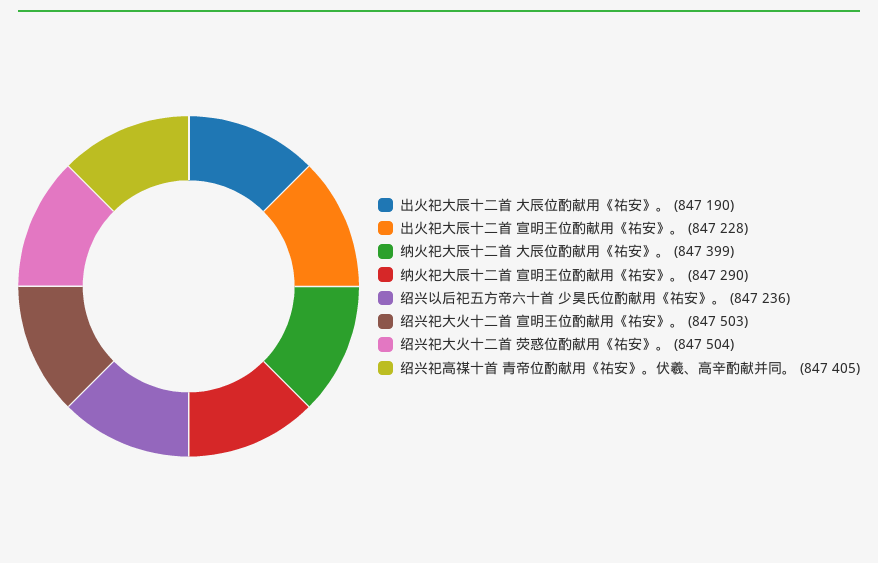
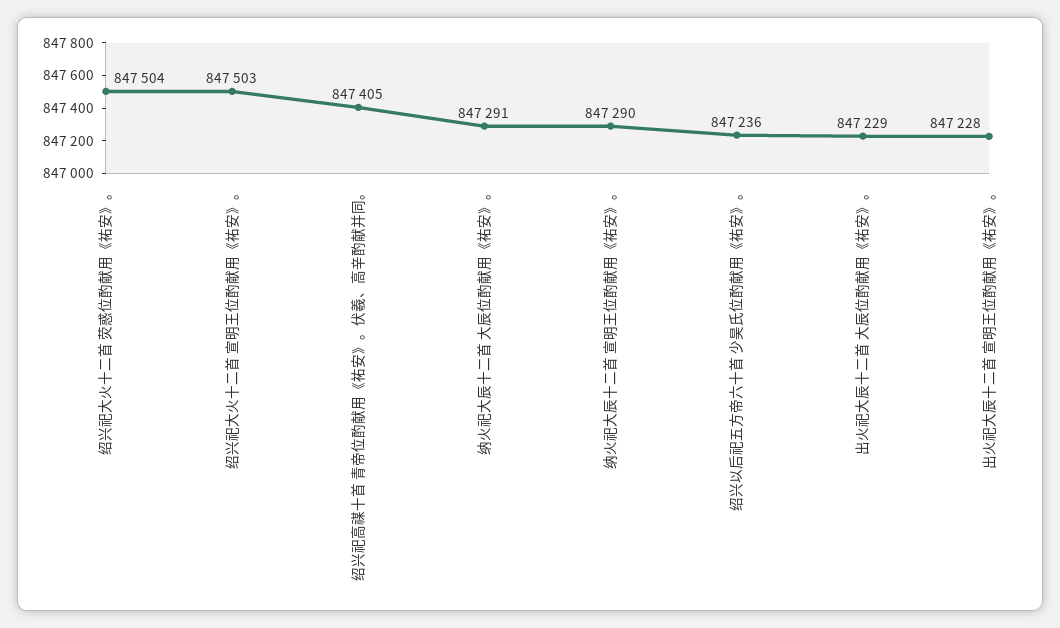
  {
-   "出火祀大辰十二首 大辰位酌献用《祐安》。": 847190,
+   "出火祀大辰十二首 大辰位酌献用《祐安》。": 847229,
    "出火祀大辰十二首 宣明王位酌献用《祐安》。": 847228,
-   "纳火祀大辰十二首 大辰位酌献用《祐安》。": 847399,
+   "纳火祀大辰十二首 大辰位酌献用《祐安》。": 847291,
    "纳火祀大辰十二首 宣明王位酌献用《祐安》。": 847290,
    "绍兴以后祀五方帝六十首 少昊氏位酌献用《祐安》。": 847236,
    "绍兴祀大火十二首 宣明王位酌献用《祐安》。": 847503,
    "绍兴祀大火十二首 荧惑位酌献用《祐安》。": 847504,
    "绍兴祀高禖十首 青帝位酌献用《祐安》。伏羲、高辛酌献并同。": 847405
  }

